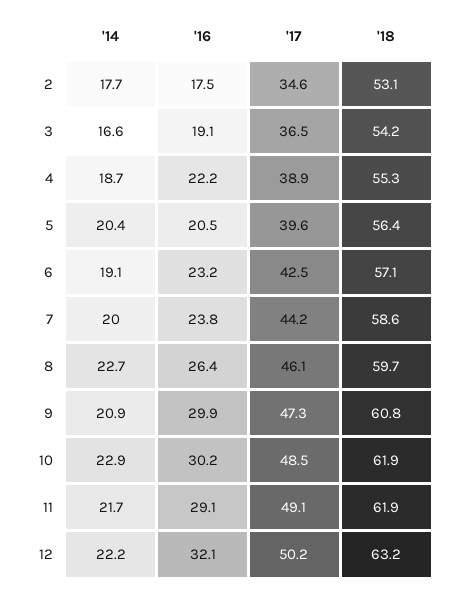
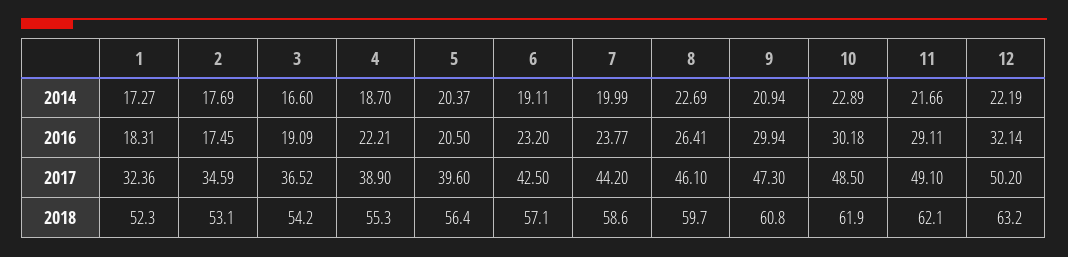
  {
    "'14": {
      "2": 17.69,
      "3": 16.6,
      "4": 18.7,
      "5": 20.37,
      "6": 19.11,
      "7": 19.99,
      "8": 22.69,
      "9": 20.94,
      "10": 22.89,
      "11": 21.66,
-     "12": 22.19
+     "12": 22.19,
+     "1": 17.27
    },
    "'16": {
      "2": 17.45,
      "3": 19.09,
      "4": 22.21,
      "5": 20.5,
      "6": 23.2,
      "7": 23.77,
      "8": 26.41,
      "9": 29.94,
      "10": 30.18,
      "11": 29.11,
-     "12": 32.14
+     "12": 32.14,
+     "1": 18.31
    },
    "'17": {
      "2": 34.59,
      "3": 36.52,
      "4": 38.9,
      "5": 39.6,
      "6": 42.5,
      "7": 44.2,
      "8": 46.1,
      "9": 47.3,
      "10": 48.5,
      "11": 49.1,
-     "12": 50.2
+     "12": 50.2,
+     "1": 32.36
    },
    "'18": {
      "2": 53.1,
      "3": 54.2,
      "4": 55.3,
      "5": 56.4,
      "6": 57.1,
      "7": 58.6,
      "8": 59.7,
      "9": 60.8,
      "10": 61.9,
-     "11": 61.9,
+     "11": 62.1,
-     "12": 63.2
+     "12": 63.2,
+     "1": 52.3
    }
  }

